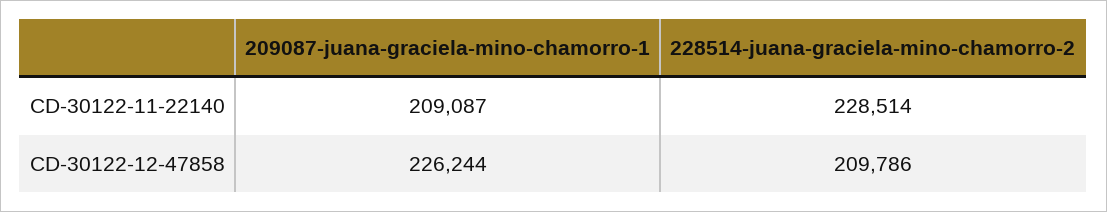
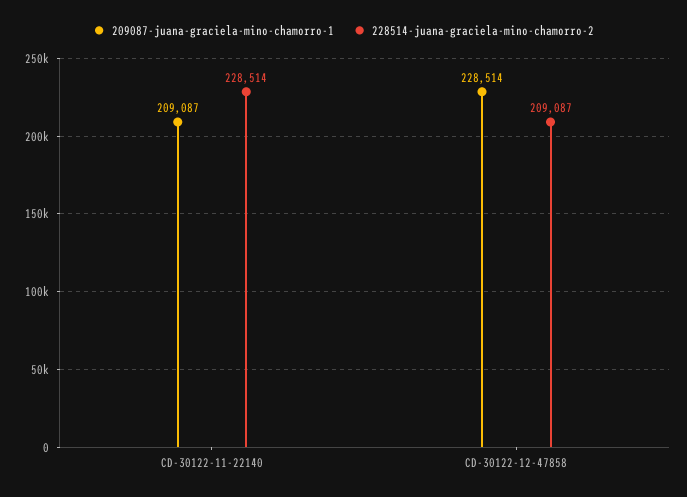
  {
    "209087-juana-graciela-mino-chamorro-1": {
      "CD-30122-11-22140": 209087,
-     "CD-30122-12-47858": 226244
+     "CD-30122-12-47858": 228514
    },
    "228514-juana-graciela-mino-chamorro-2": {
      "CD-30122-11-22140": 228514,
-     "CD-30122-12-47858": 209786
+     "CD-30122-12-47858": 209087
    }
  }

